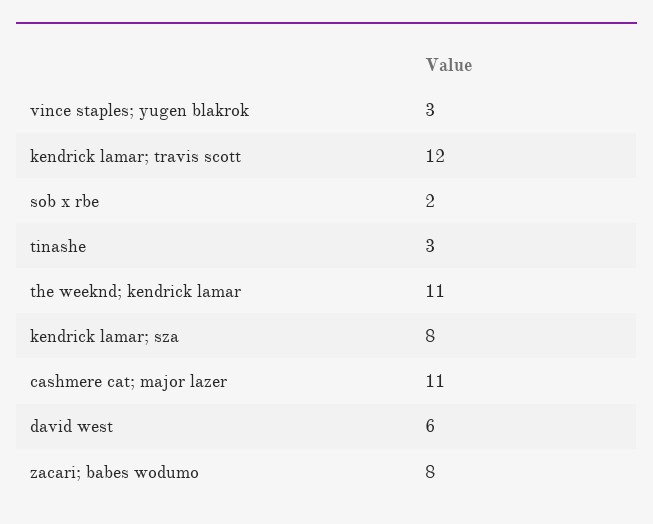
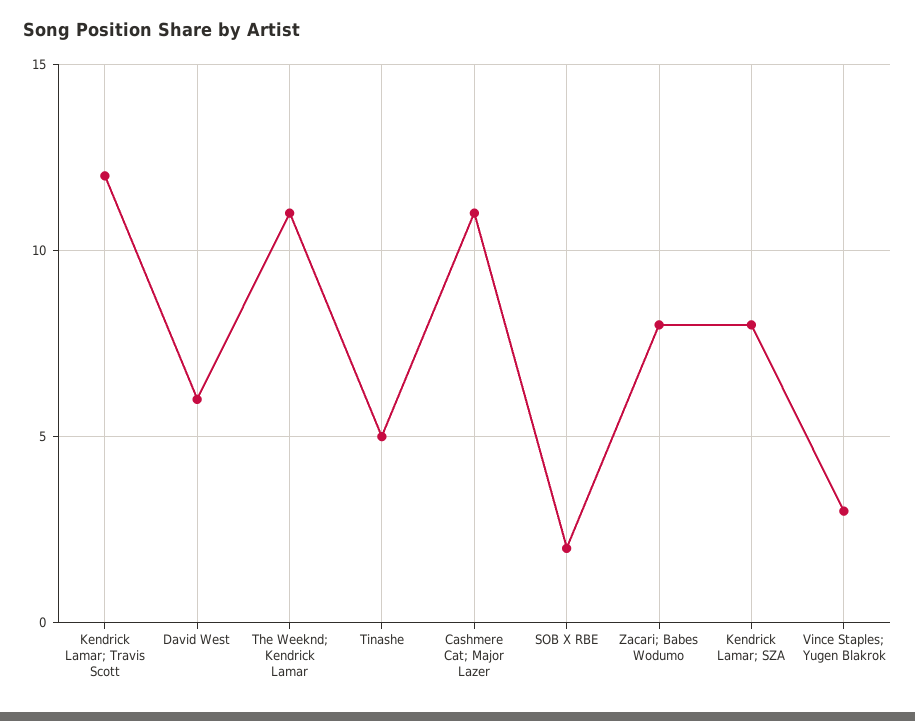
  {
    "vince staples; yugen blakrok": 3,
    "kendrick lamar; travis scott": 12,
    "sob x rbe": 2,
-   "tinashe": 3,
+   "tinashe": 5,
    "the weeknd; kendrick lamar": 11,
    "kendrick lamar; sza": 8,
    "cashmere cat; major lazer": 11,
    "david west": 6,
    "zacari; babes wodumo": 8
  }

